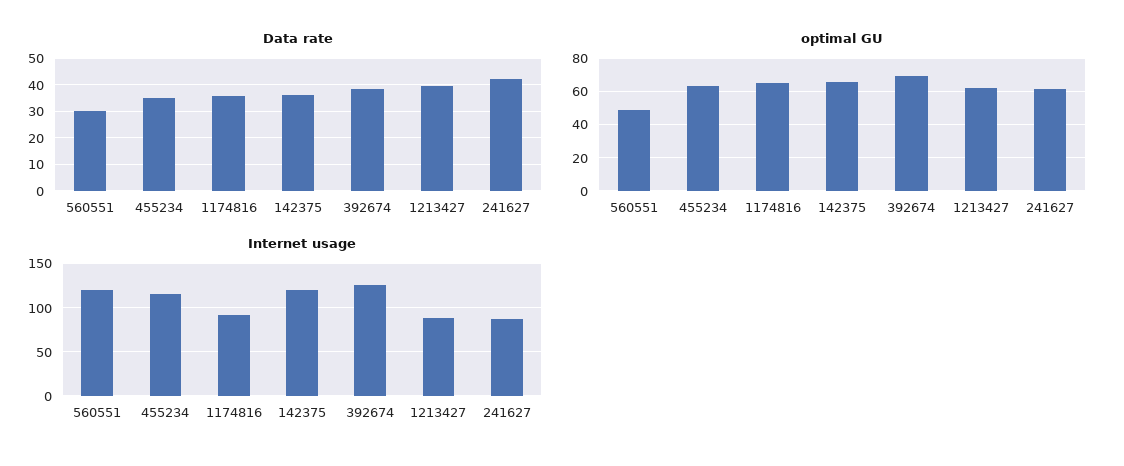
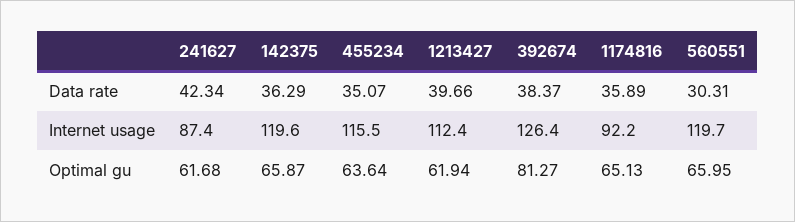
  {
    "Data rate": {
      "560551": 30.31,
      "455234": 35.07,
      "1174816": 35.89,
      "142375": 36.29,
      "392674": 38.37,
      "1213427": 39.66,
      "241627": 42.34
    },
    "optimal GU": {
-     "560551": 50,
+     "560551": 65.95,
      "455234": 63.64,
      "1174816": 65.13,
      "142375": 65.87,
-     "392674": 70,
+     "392674": 81.27,
      "1213427": 61.94,
      "241627": 61.68
    },
    "Internet usage": {
      "560551": 119.7,
      "455234": 115.5,
      "1174816": 92.2,
      "142375": 119.6,
      "392674": 126.4,
-     "1213427": 90,
+     "1213427": 112.4,
      "241627": 87.4
    }
  }

